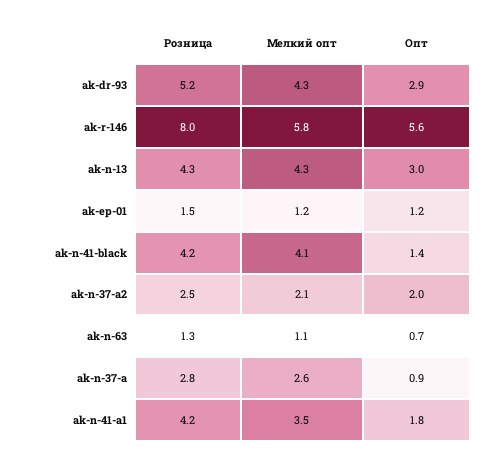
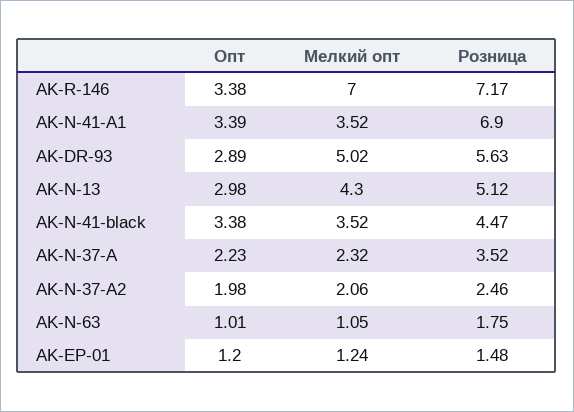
  {
    "Розница": {
-     "ak-dr-93": 5.2,
+     "ak-dr-93": 5.63,
-     "ak-r-146": 8,
+     "ak-r-146": 7.17,
-     "ak-n-13": 4.3,
+     "ak-n-13": 5.12,
      "ak-ep-01": 1.48,
-     "ak-n-41-black": 4.2,
+     "ak-n-41-black": 4.47,
      "ak-n-37-a2": 2.46,
-     "ak-n-63": 1.3,
+     "ak-n-63": 1.75,
-     "ak-n-37-a": 2.8,
+     "ak-n-37-a": 3.52,
-     "ak-n-41-a1": 4.2
+     "ak-n-41-a1": 6.9
    },
    "Мелкий опт": {
-     "ak-dr-93": 4.3,
+     "ak-dr-93": 5.02,
-     "ak-r-146": 5.8,
+     "ak-r-146": 7,
      "ak-n-13": 4.3,
      "ak-ep-01": 1.24,
-     "ak-n-41-black": 4.1,
+     "ak-n-41-black": 3.52,
      "ak-n-37-a2": 2.06,
      "ak-n-63": 1.05,
-     "ak-n-37-a": 2.6,
+     "ak-n-37-a": 2.32,
      "ak-n-41-a1": 3.52
    },
    "Опт": {
      "ak-dr-93": 2.89,
-     "ak-r-146": 5.6,
+     "ak-r-146": 3.38,
      "ak-n-13": 2.98,
      "ak-ep-01": 1.2,
-     "ak-n-41-black": 1.4,
+     "ak-n-41-black": 3.38,
      "ak-n-37-a2": 1.98,
-     "ak-n-63": 0.7,
+     "ak-n-63": 1.01,
-     "ak-n-37-a": 0.9,
+     "ak-n-37-a": 2.23,
-     "ak-n-41-a1": 1.8
+     "ak-n-41-a1": 3.39
    }
  }

